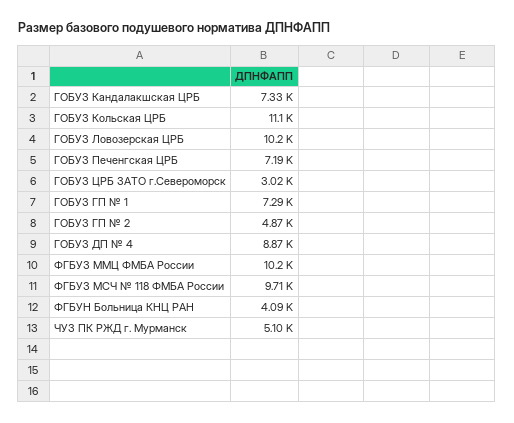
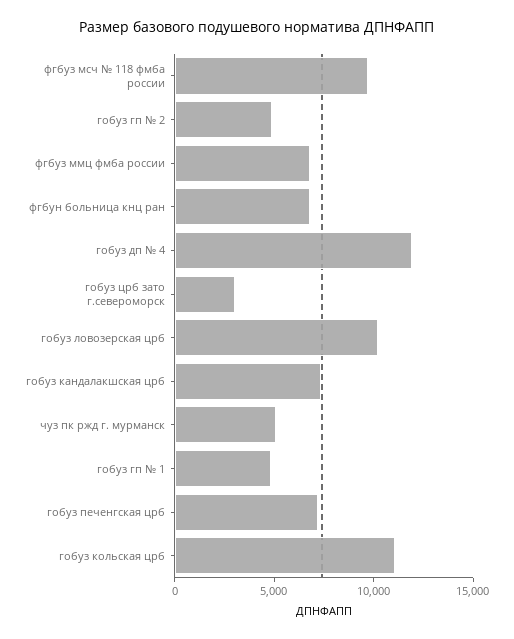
  {
    "ГОБУЗ Кандалакшская ЦРБ": 7330,
    "ГОБУЗ Кольская ЦРБ": 11100,
    "ГОБУЗ Ловозерская ЦРБ": 10200,
    "ГОБУЗ Печенгская ЦРБ": 7190,
    "ГОБУЗ ЦРБ ЗАТО г.Североморск": 3020,
-   "ГОБУЗ ГП № 1": 7290,
+   "ГОБУЗ ГП № 1": 5000,
    "ГОБУЗ ГП № 2": 4870,
-   "ГОБУЗ ДП № 4": 8870,
+   "ГОБУЗ ДП № 4": 12000,
-   "ФГБУЗ ММЦ ФМБА России": 10200,
+   "ФГБУЗ ММЦ ФМБА России": 7000,
    "ФГБУЗ МСЧ № 118 ФМБА России": 9710,
-   "ФГБУН Больница КНЦ РАН": 4090,
+   "ФГБУН Больница КНЦ РАН": 7000,
    "ЧУЗ ПК РЖД г. Мурманск": 5100
  }

